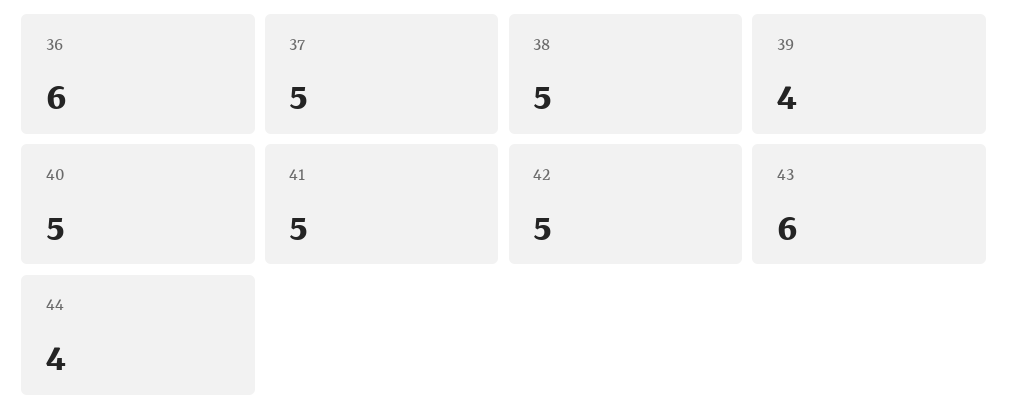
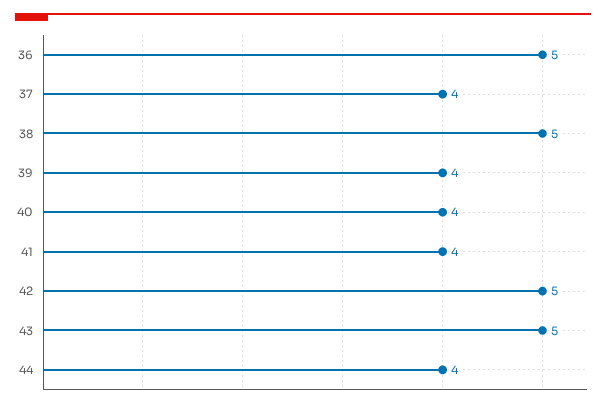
  {
-   "36": 6,
+   "36": 5,
-   "37": 5,
+   "37": 4,
    "38": 5,
    "39": 4,
-   "40": 5,
+   "40": 4,
-   "41": 5,
+   "41": 4,
    "42": 5,
-   "43": 6,
+   "43": 5,
    "44": 4
  }

